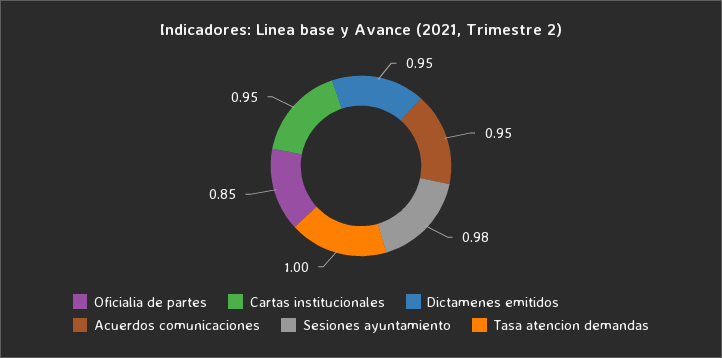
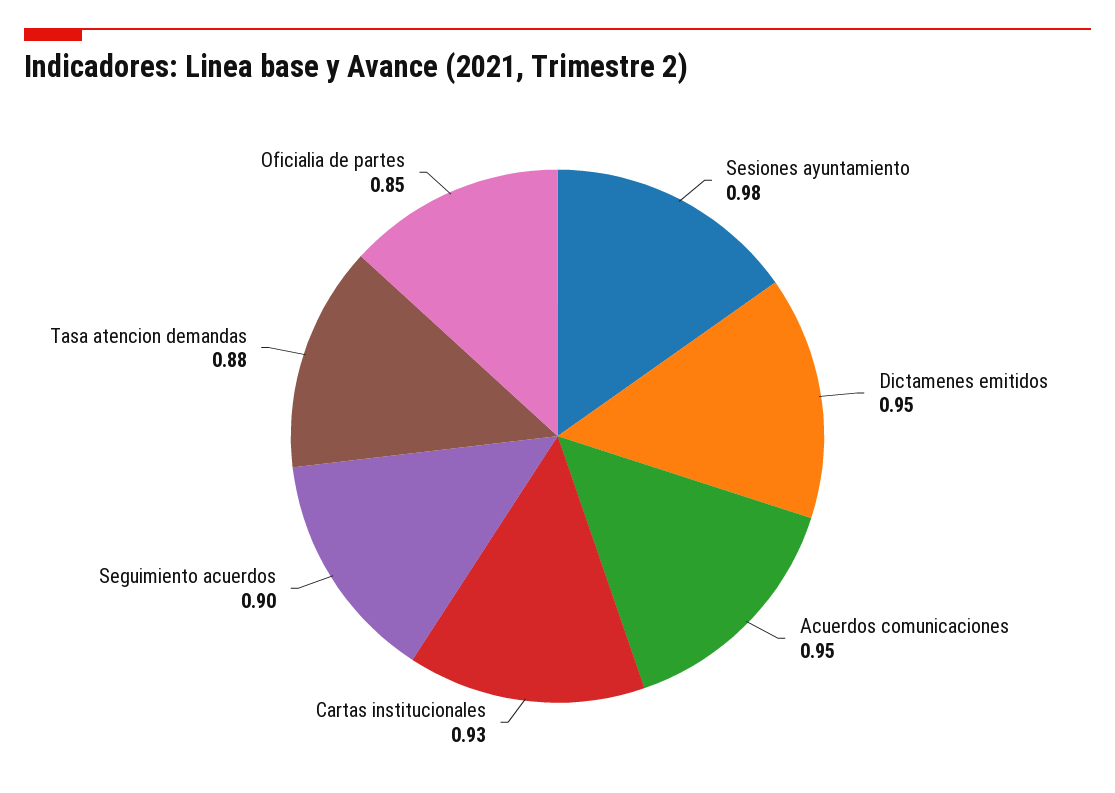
  {
    "Oficialia de partes": 0.85,
-   "Cartas institucionales": 0.95,
+   "Cartas institucionales": 0.93,
    "Dictamenes emitidos": 0.95,
    "Acuerdos comunicaciones": 0.95,
    "Sesiones ayuntamiento": 0.98,
-   "Tasa atencion demandas": 1
+   "Tasa atencion demandas": 0.88,
+   "Seguimiento acuerdos": 0.9
  }

